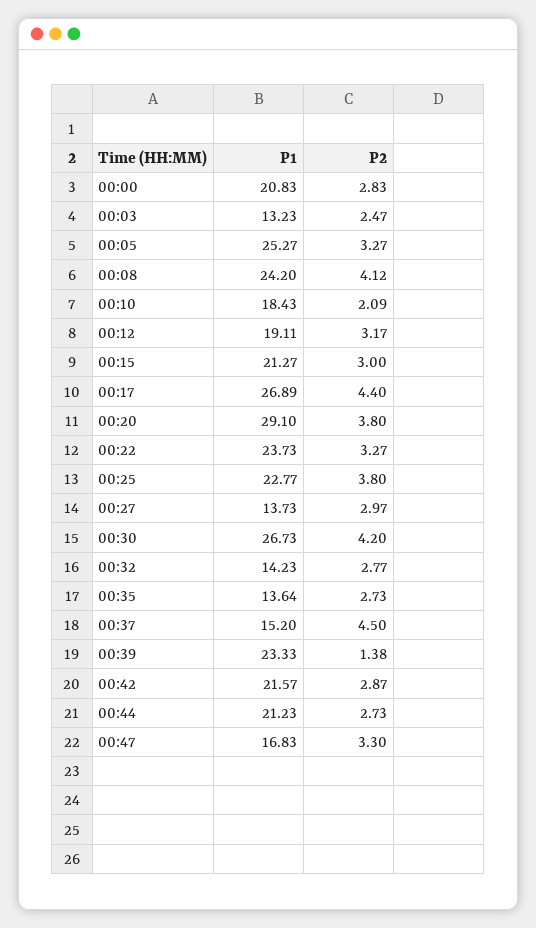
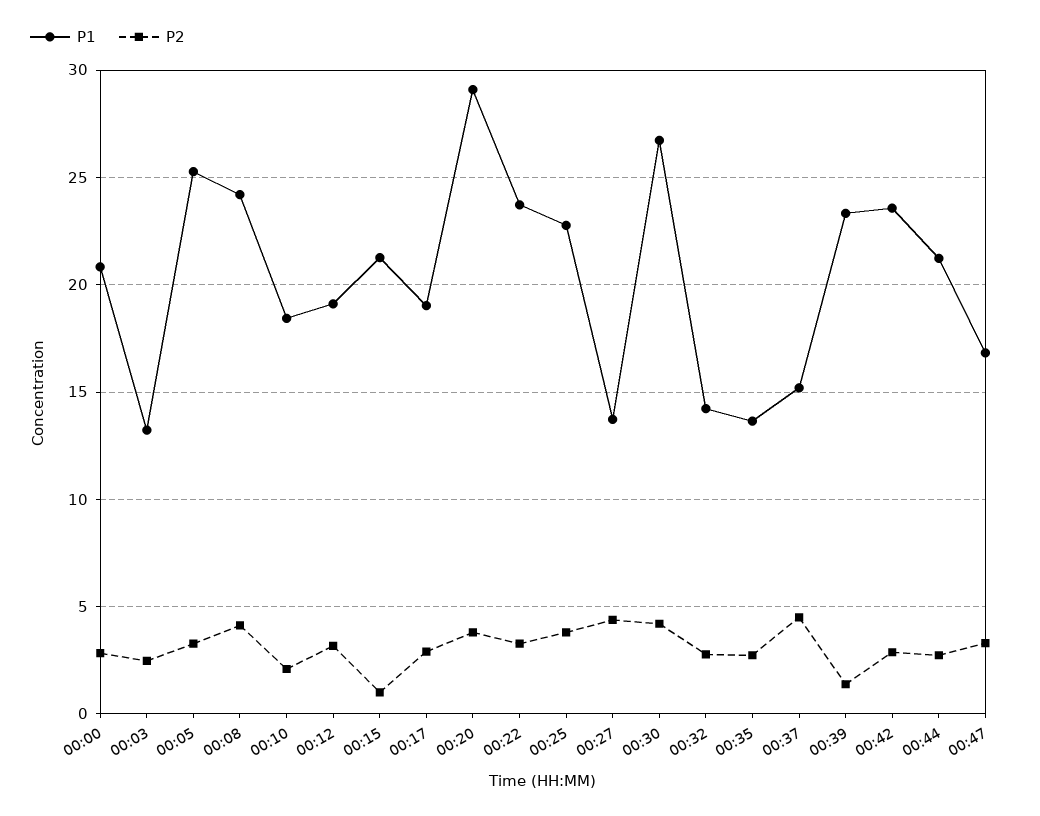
  {
    "P1": {
      "00:00": 20.83,
      "00:03": 13.23,
      "00:05": 25.27,
      "00:08": 24.2,
      "00:10": 18.43,
      "00:12": 19.11,
      "00:15": 21.27,
-     "00:17": 26.89,
+     "00:17": 19,
      "00:20": 29.1,
      "00:22": 23.73,
      "00:25": 22.77,
      "00:27": 13.73,
      "00:30": 26.73,
      "00:32": 14.23,
      "00:35": 13.64,
      "00:37": 15.2,
      "00:39": 23.33,
-     "00:42": 21.57,
+     "00:42": 23.5,
      "00:44": 21.23,
      "00:47": 16.83
    },
    "P2": {
      "00:00": 2.83,
      "00:03": 2.47,
      "00:05": 3.27,
      "00:08": 4.12,
      "00:10": 2.09,
      "00:12": 3.17,
-     "00:15": 3,
+     "00:15": 1,
-     "00:17": 4.4,
+     "00:17": 3,
      "00:20": 3.8,
      "00:22": 3.27,
      "00:25": 3.8,
-     "00:27": 2.97,
+     "00:27": 4.5,
      "00:30": 4.2,
      "00:32": 2.77,
      "00:35": 2.73,
      "00:37": 4.5,
      "00:39": 1.38,
      "00:42": 2.87,
      "00:44": 2.73,
      "00:47": 3.3
    }
  }

